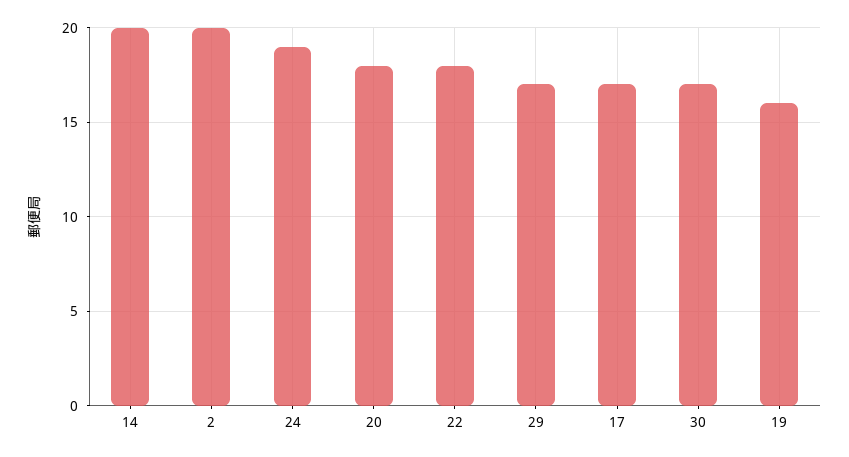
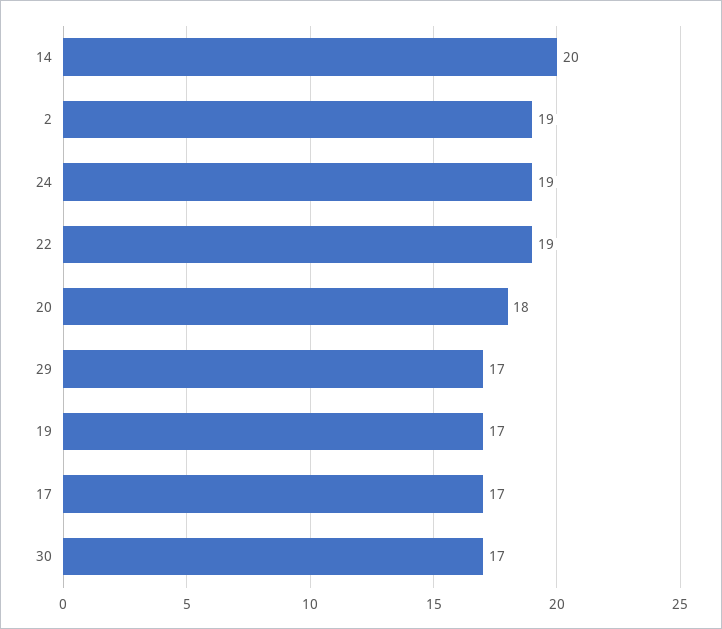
  {
    "14": 20,
-   "2": 20,
+   "2": 19,
    "24": 19,
    "20": 18,
-   "22": 18,
+   "22": 19,
    "29": 17,
    "17": 17,
    "30": 17,
-   "19": 16
+   "19": 17
  }

